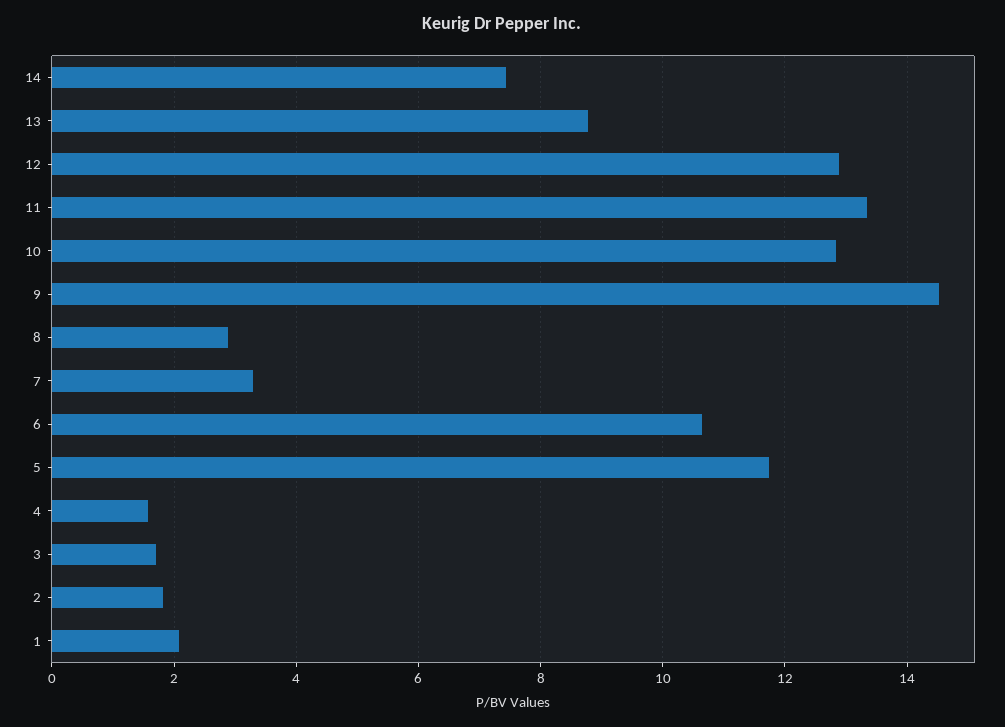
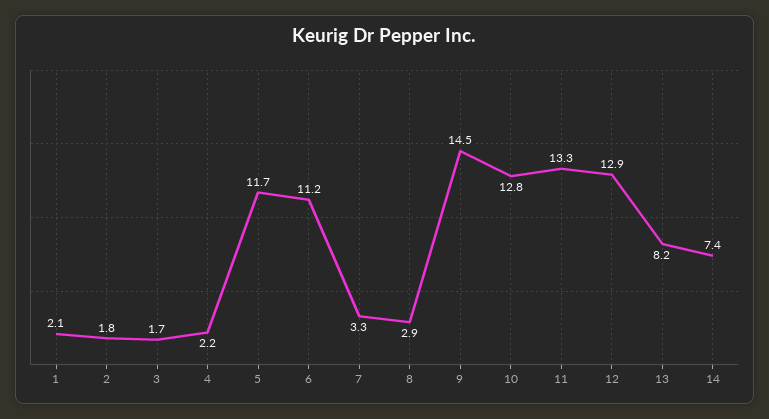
  {
    "14": 7.4,
-   "13": 8.8,
+   "13": 8.2,
    "12": 12.9,
    "11": 13.3,
    "10": 12.8,
    "9": 14.5,
    "8": 2.9,
    "7": 3.3,
-   "6": 10.6,
+   "6": 11.2,
    "5": 11.7,
-   "4": 1.6,
+   "4": 2.2,
    "3": 1.7,
    "2": 1.8,
    "1": 2.1
  }

